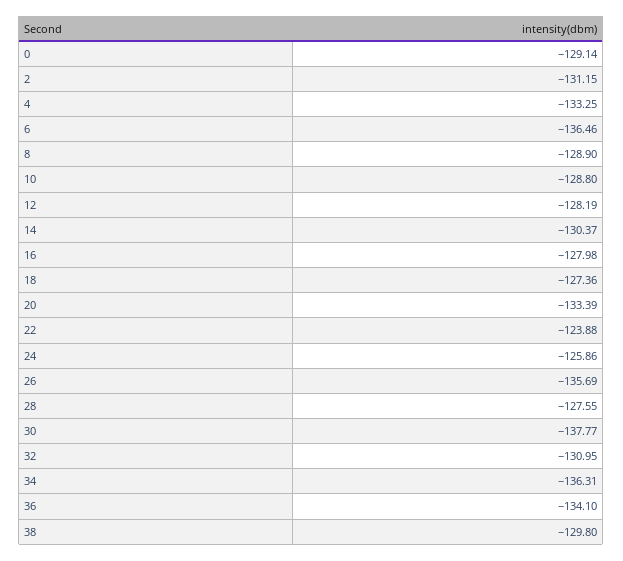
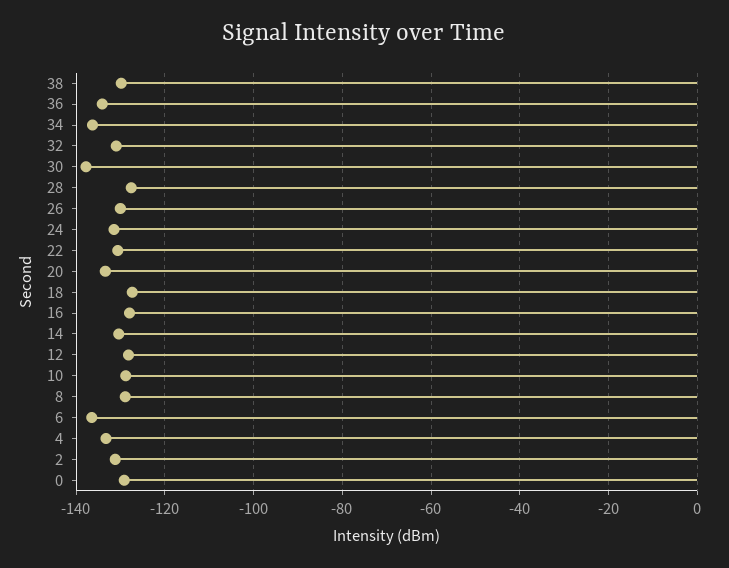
  {
    "0": -129.14,
    "2": -131.15,
    "4": -133.25,
    "6": -136.46,
    "8": -128.9,
    "10": -128.8,
    "12": -128.19,
    "14": -130.37,
    "16": -127.98,
    "18": -127.36,
    "20": -133.39,
-   "22": -123.88,
+   "22": -130,
-   "24": -125.86,
+   "24": -132,
-   "26": -135.69,
+   "26": -130,
    "28": -127.55,
    "30": -137.77,
    "32": -130.95,
    "34": -136.31,
    "36": -134.1,
    "38": -129.8
  }

